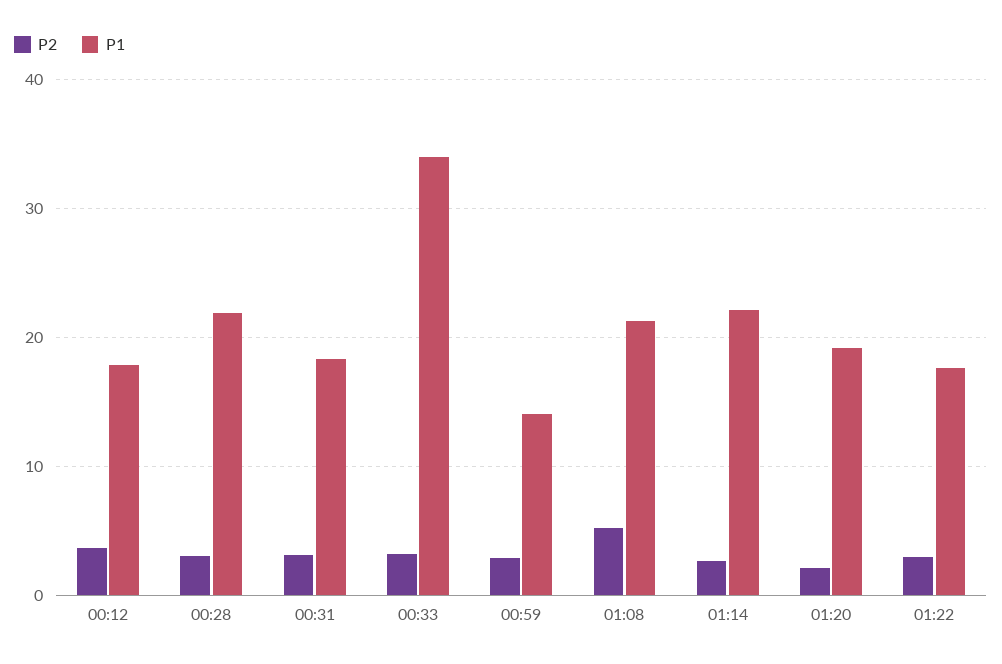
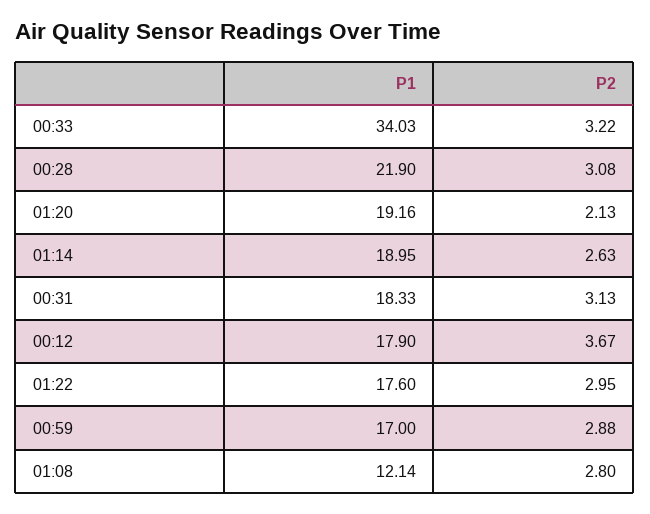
  {
    "P2": {
      "00:12": 3.67,
      "00:28": 3.08,
      "00:31": 3.13,
      "00:33": 3.22,
      "00:59": 2.88,
-     "01:08": 5,
+     "01:08": 2.8,
      "01:14": 2.63,
      "01:20": 2.13,
      "01:22": 2.95
    },
    "P1": {
      "00:12": 17.9,
      "00:28": 21.9,
      "00:31": 18.33,
      "00:33": 34.03,
-     "00:59": 14,
+     "00:59": 17,
-     "01:08": 21,
+     "01:08": 12.14,
-     "01:14": 22,
+     "01:14": 18.95,
      "01:20": 19.16,
      "01:22": 17.6
    }
  }

